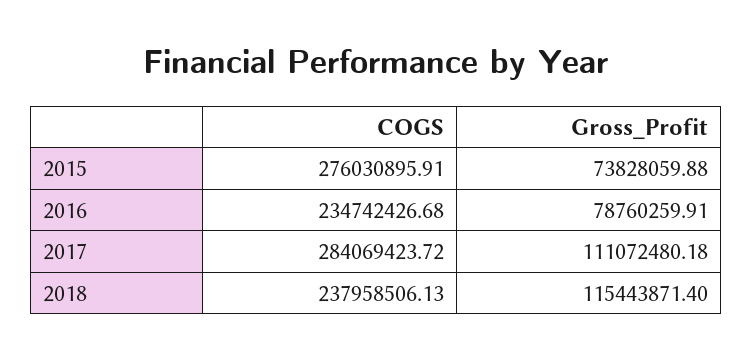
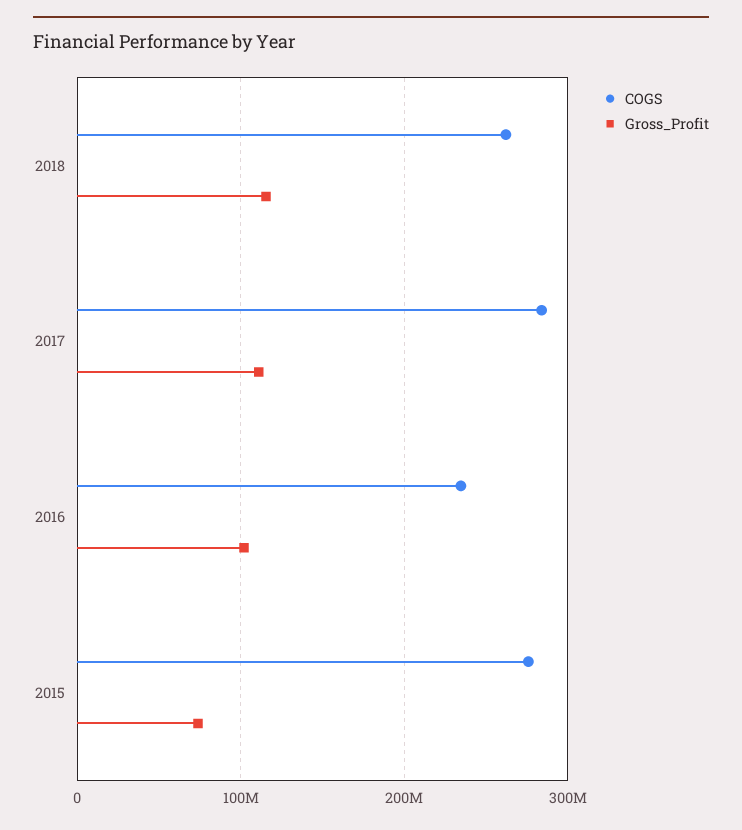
  {
    "COGS": {
      "2015": 276030895.91,
      "2016": 234742426.68,
      "2017": 284069423.72,
-     "2018": 237958506.13
+     "2018": 260000000
    },
    "Gross_Profit": {
      "2015": 73828059.88,
-     "2016": 78760259.91,
+     "2016": 100000000,
      "2017": 111072480.18,
      "2018": 115443871.4
    }
  }

